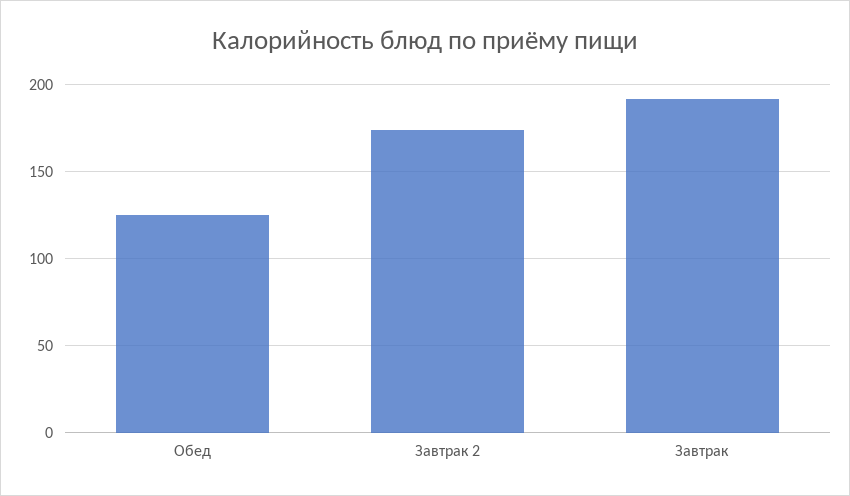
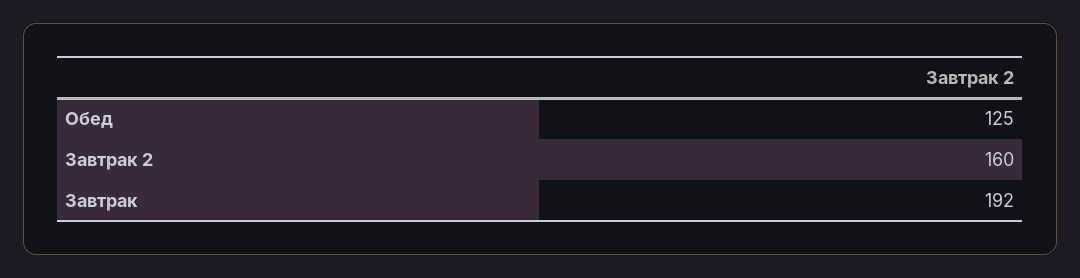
  {
    "Обед": 125,
-   "Завтрак 2": 175,
+   "Завтрак 2": 160,
    "Завтрак": 192
  }

